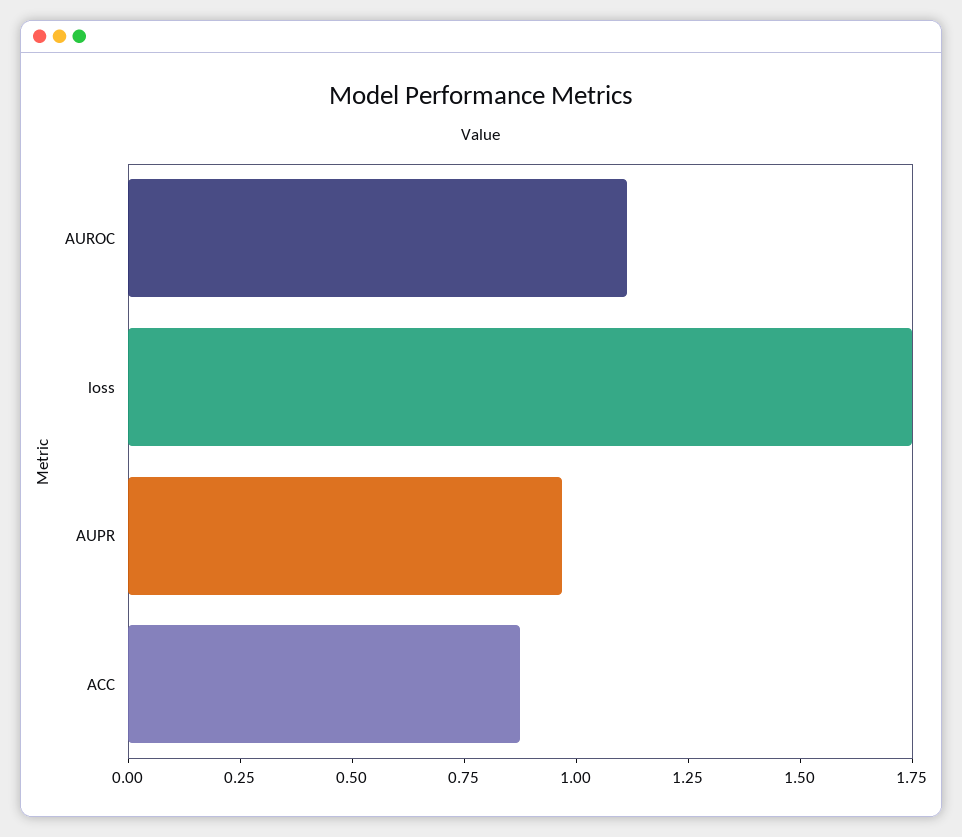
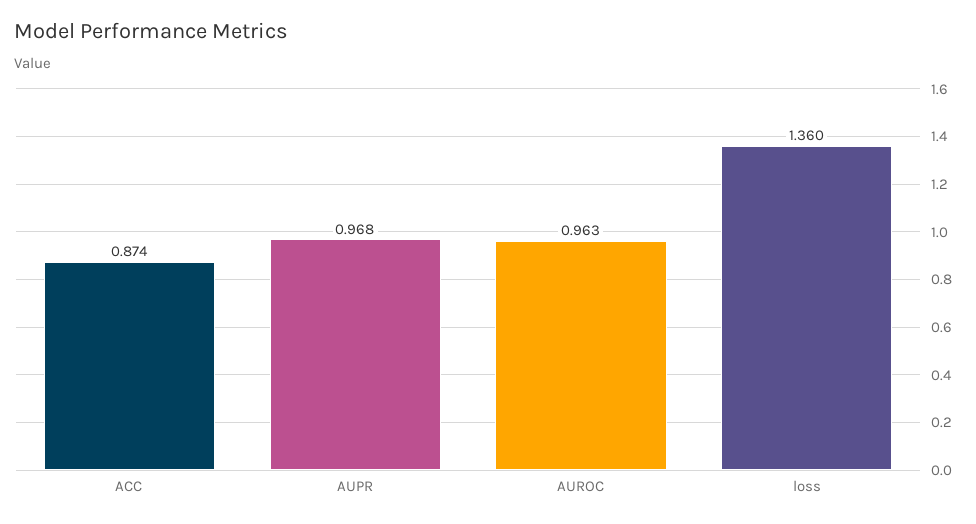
  {
-   "AUROC": 1.1,
+   "AUROC": 0.963,
-   "loss": 1.75,
+   "loss": 1.36,
    "AUPR": 0.968,
    "ACC": 0.874
  }

